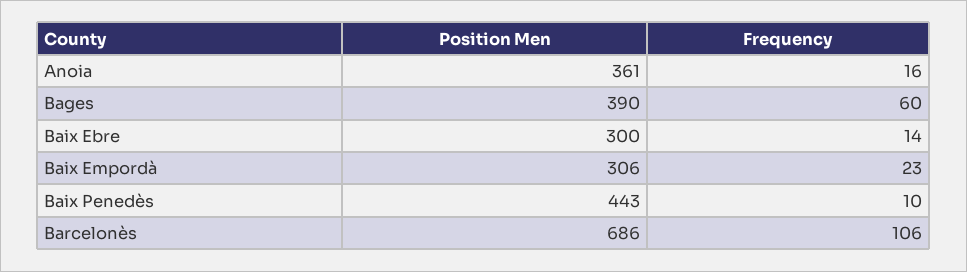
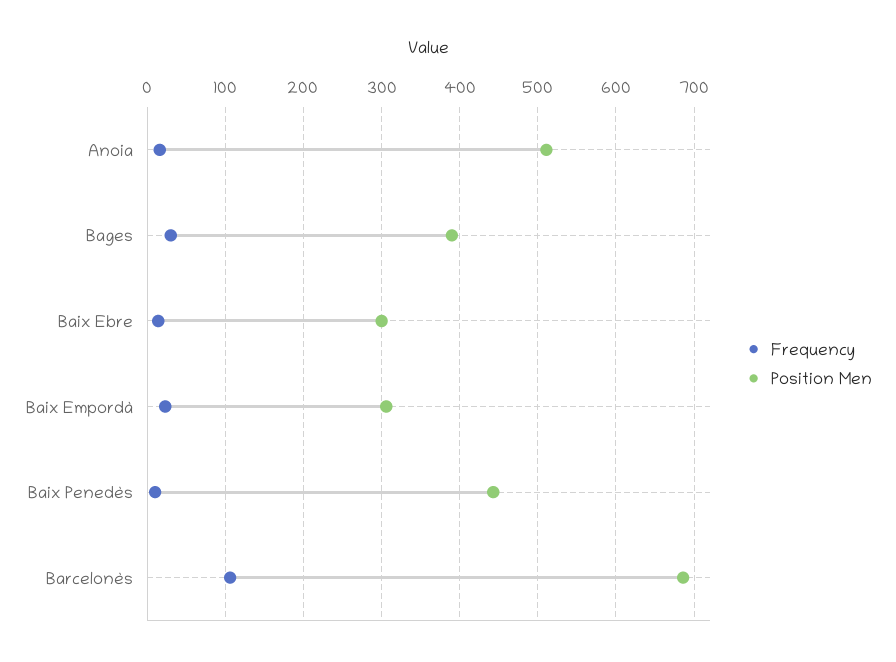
  {
    "Position Men": {
-     "Anoia": 361,
+     "Anoia": 510,
      "Bages": 390,
      "Baix Ebre": 300,
      "Baix Empordà": 306,
      "Baix Penedès": 443,
      "Barcelonès": 686
    },
    "Frequency": {
      "Anoia": 16,
-     "Bages": 60,
+     "Bages": 30,
      "Baix Ebre": 14,
      "Baix Empordà": 23,
      "Baix Penedès": 10,
      "Barcelonès": 106
    }
  }

